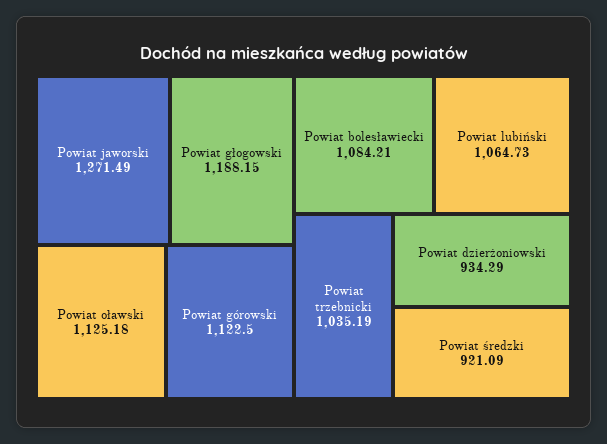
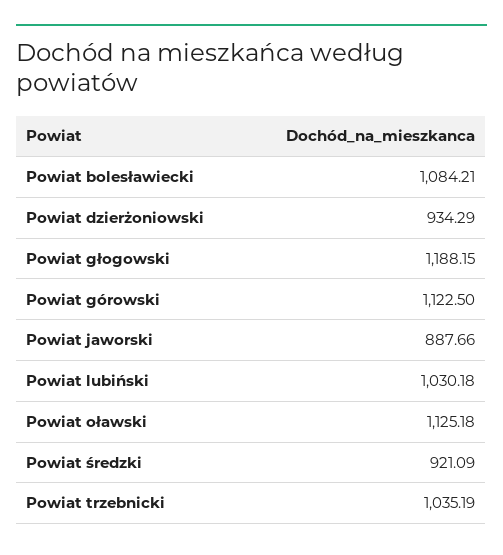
  {
-   "Powiat jaworski": 1271.49,
+   "Powiat jaworski": 887.66,
    "Powiat głogowski": 1188.15,
    "Powiat oławski": 1125.18,
    "Powiat górowski": 1122.5,
    "Powiat bolesławiecki": 1084.21,
-   "Powiat lubiński": 1064.73,
+   "Powiat lubiński": 1030.18,
    "Powiat trzebnicki": 1035.19,
    "Powiat dzierżoniowski": 934.29,
    "Powiat średzki": 921.09
  }

